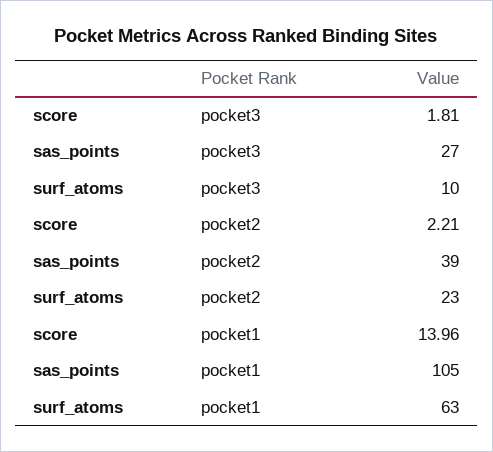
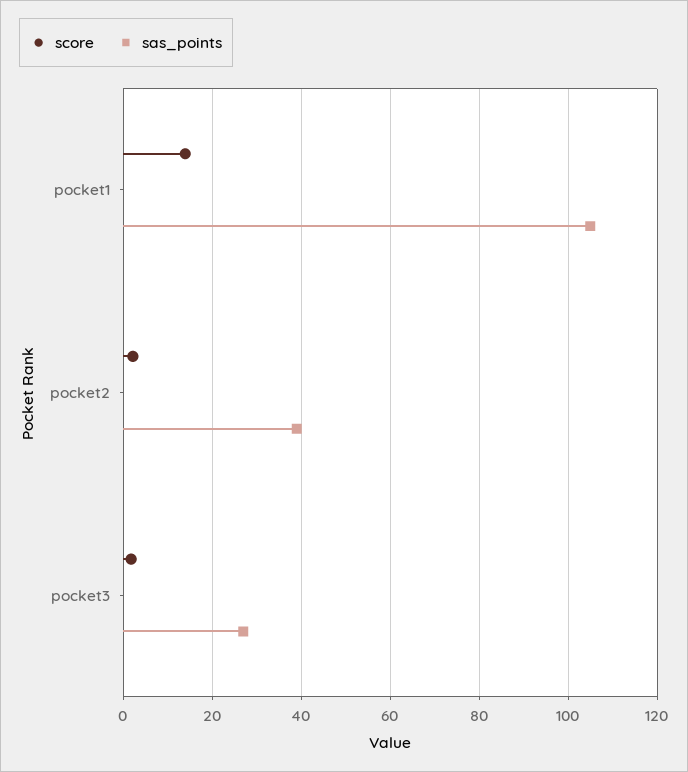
  {
    "score": {
      "pocket3": 1.81,
      "pocket2": 2.21,
      "pocket1": 13.96
    },
    "sas_points": {
      "pocket3": 27,
      "pocket2": 39,
      "pocket1": 105
-   },
+   }
-   "surf_atoms": {
-     "pocket3": 10,
-     "pocket2": 23,
-     "pocket1": 63
-   }
  }

